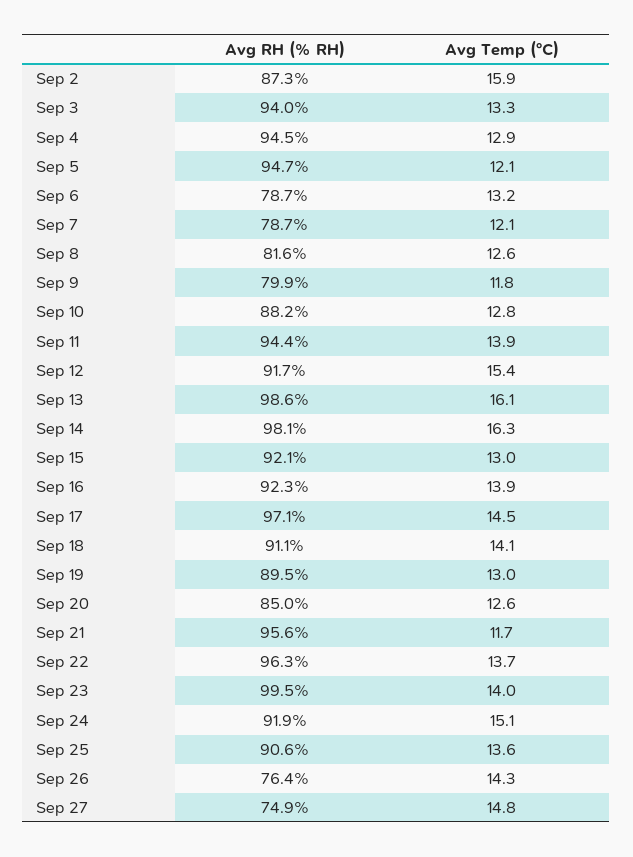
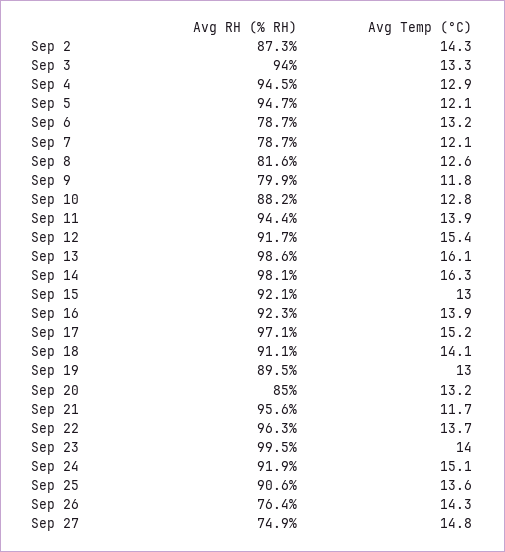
  {
    "Avg RH (% RH)": {
      "Sep 2": 87.3,
      "Sep 3": 94,
      "Sep 4": 94.5,
      "Sep 5": 94.7,
      "Sep 6": 78.7,
      "Sep 7": 78.7,
      "Sep 8": 81.6,
      "Sep 9": 79.9,
      "Sep 10": 88.2,
      "Sep 11": 94.4,
      "Sep 12": 91.7,
      "Sep 13": 98.6,
      "Sep 14": 98.1,
      "Sep 15": 92.1,
      "Sep 16": 92.3,
      "Sep 17": 97.1,
      "Sep 18": 91.1,
      "Sep 19": 89.5,
      "Sep 20": 85,
      "Sep 21": 95.6,
      "Sep 22": 96.3,
      "Sep 23": 99.5,
      "Sep 24": 91.9,
      "Sep 25": 90.6,
      "Sep 26": 76.4,
      "Sep 27": 74.9
    },
    "Avg Temp (°C)": {
-     "Sep 2": 15.9,
+     "Sep 2": 14.3,
      "Sep 3": 13.3,
      "Sep 4": 12.9,
      "Sep 5": 12.1,
      "Sep 6": 13.2,
      "Sep 7": 12.1,
      "Sep 8": 12.6,
      "Sep 9": 11.8,
      "Sep 10": 12.8,
      "Sep 11": 13.9,
      "Sep 12": 15.4,
      "Sep 13": 16.1,
      "Sep 14": 16.3,
      "Sep 15": 13,
      "Sep 16": 13.9,
-     "Sep 17": 14.5,
+     "Sep 17": 15.2,
      "Sep 18": 14.1,
      "Sep 19": 13,
-     "Sep 20": 12.6,
+     "Sep 20": 13.2,
      "Sep 21": 11.7,
      "Sep 22": 13.7,
      "Sep 23": 14,
      "Sep 24": 15.1,
      "Sep 25": 13.6,
      "Sep 26": 14.3,
      "Sep 27": 14.8
    }
  }

